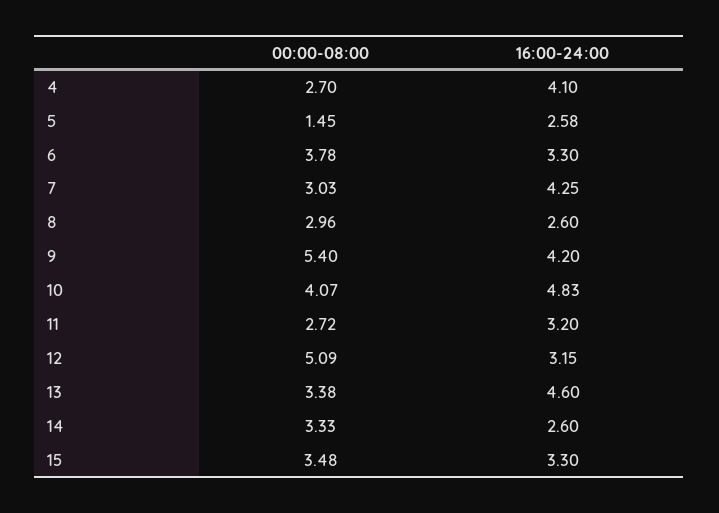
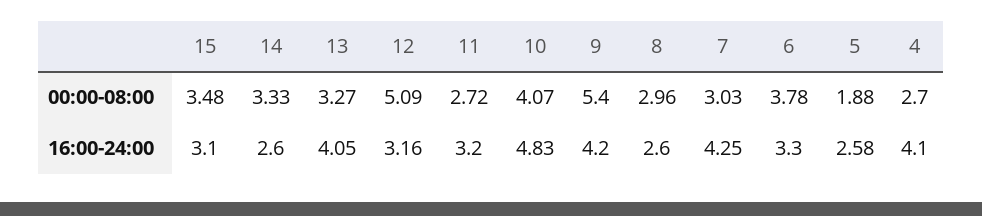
  {
    "00:00-08:00": {
      "4": 2.7,
-     "5": 1.45,
+     "5": 1.88,
      "6": 3.78,
      "7": 3.03,
      "8": 2.96,
      "9": 5.4,
      "10": 4.07,
      "11": 2.72,
      "12": 5.09,
-     "13": 3.38,
+     "13": 3.27,
      "14": 3.33,
      "15": 3.48
    },
    "16:00-24:00": {
      "4": 4.1,
      "5": 2.58,
      "6": 3.3,
      "7": 4.25,
      "8": 2.6,
      "9": 4.2,
      "10": 4.83,
      "11": 3.2,
-     "12": 3.15,
+     "12": 3.16,
-     "13": 4.6,
+     "13": 4.05,
      "14": 2.6,
-     "15": 3.3
+     "15": 3.1
    }
  }

